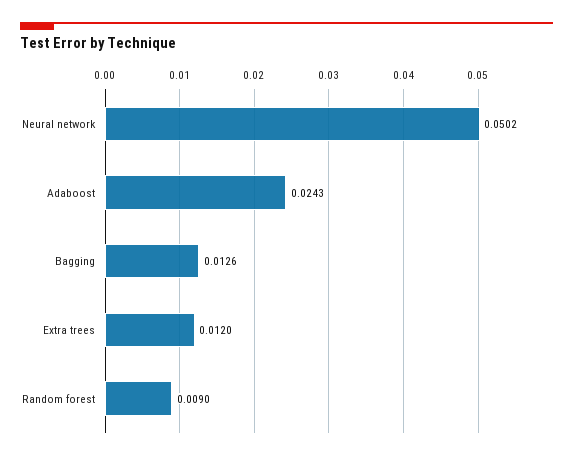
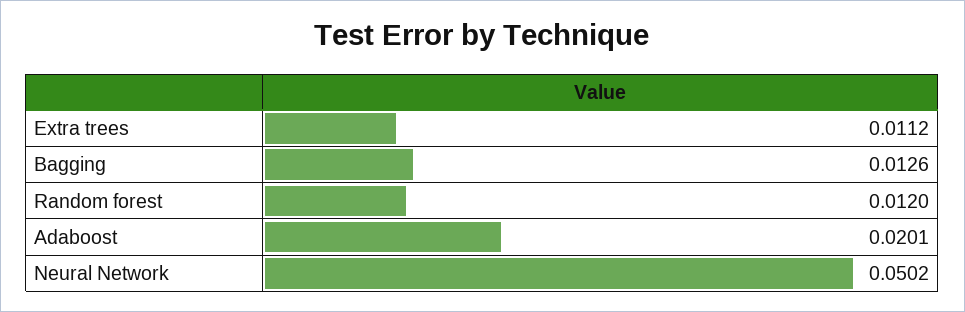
  {
    "Neural network": 0.0502,
-   "Adaboost": 0.0243,
+   "Adaboost": 0.0201,
    "Bagging": 0.0126,
-   "Extra trees": 0.012,
+   "Extra trees": 0.0112,
-   "Random forest": 0.009
+   "Random forest": 0.012
  }

